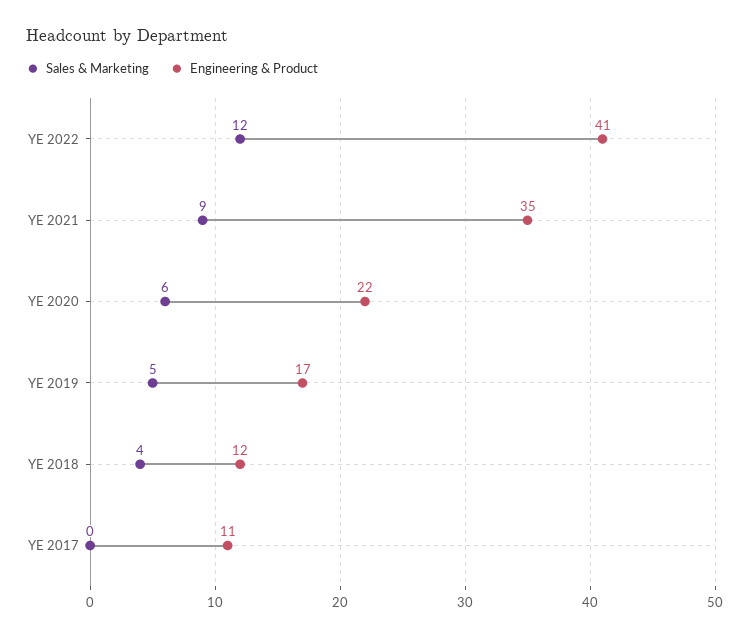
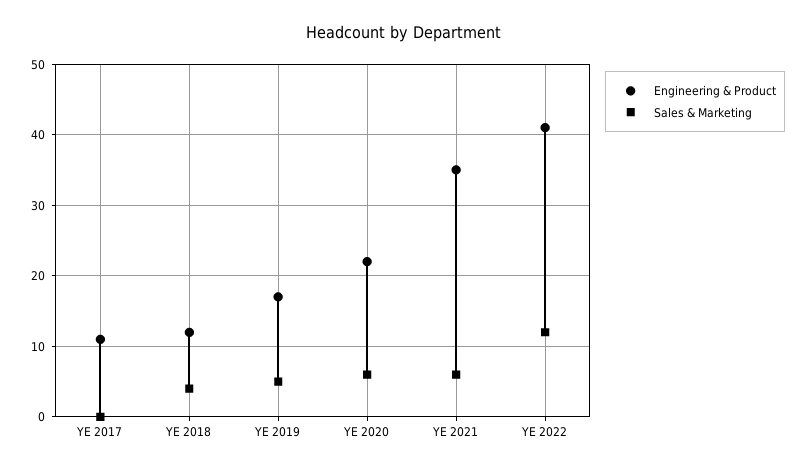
  {
    "Sales & Marketing": {
      "YE 2022": 12,
-     "YE 2021": 9,
+     "YE 2021": 6,
      "YE 2020": 6,
      "YE 2019": 5,
      "YE 2018": 4,
      "YE 2017": 0
    },
    "Engineering & Product": {
      "YE 2022": 41,
      "YE 2021": 35,
      "YE 2020": 22,
      "YE 2019": 17,
      "YE 2018": 12,
      "YE 2017": 11
    }
  }

